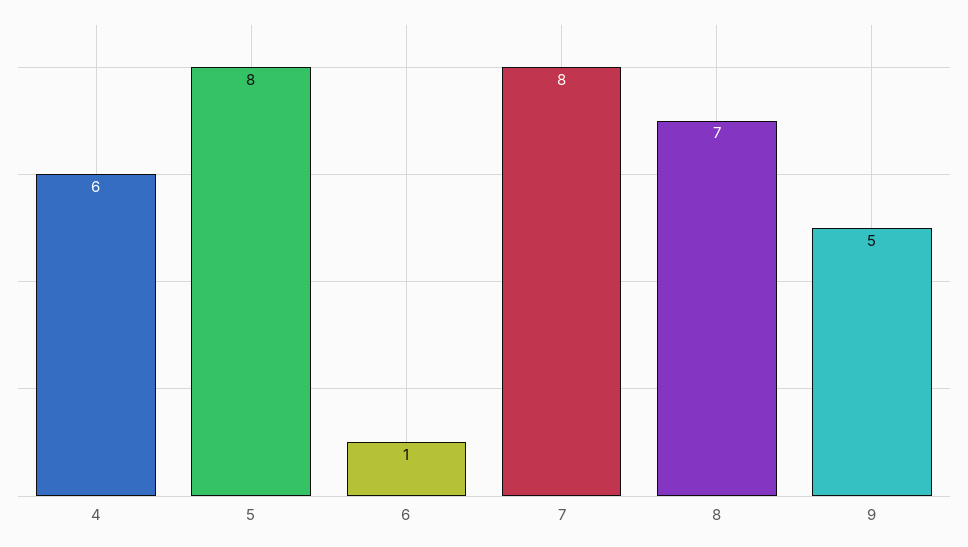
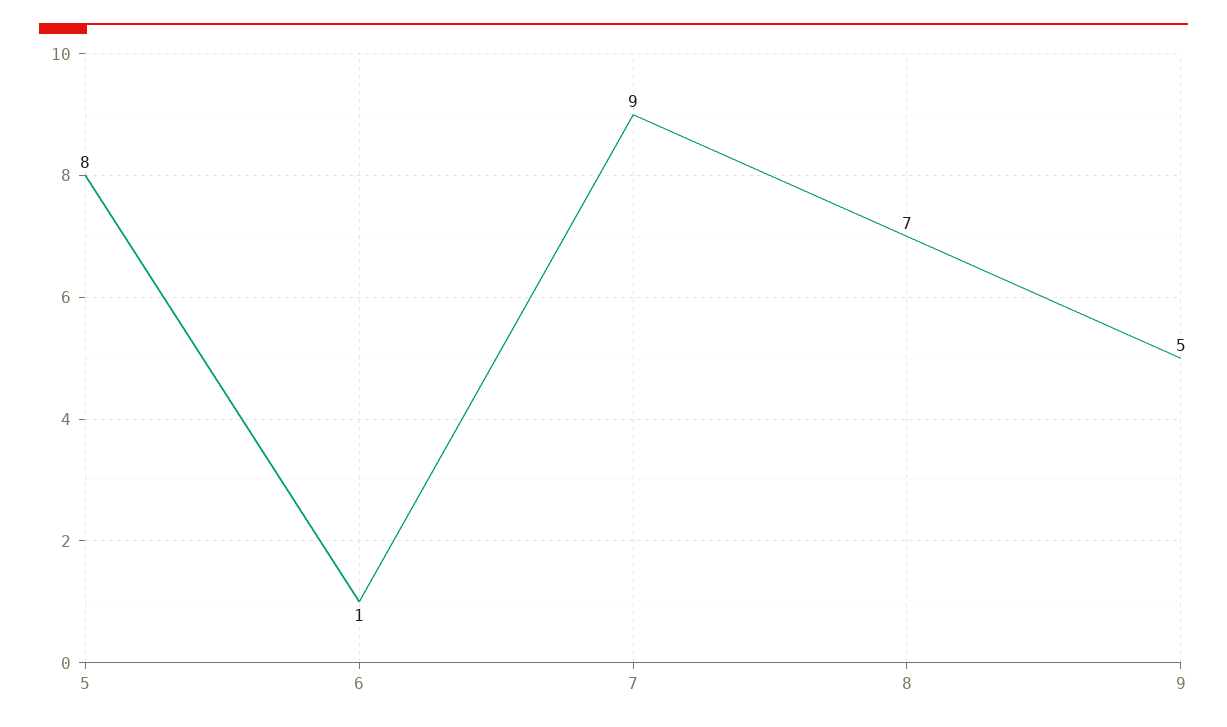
  {
-   "4": 6,
    "5": 8,
    "6": 1,
-   "7": 8,
+   "7": 9,
    "8": 7,
    "9": 5
  }

